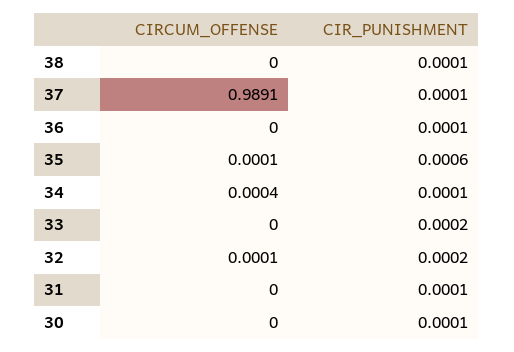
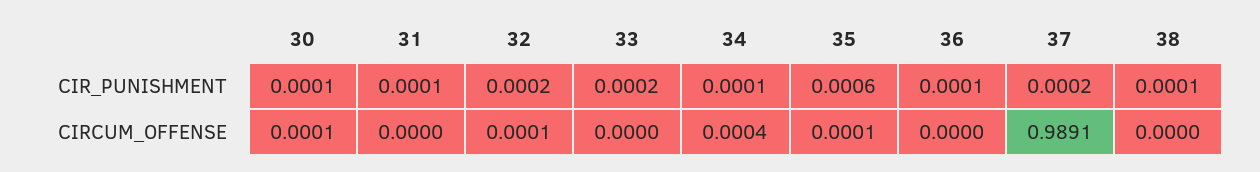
  {
    "CIRCUM_OFFENSE": {
      "38": 0,
      "37": 0.9891,
      "36": 0,
      "35": 0.0001,
      "34": 0.0004,
      "33": 0,
      "32": 0.0001,
      "31": 0,
-     "30": 0
+     "30": 0.0001
    },
    "CIR_PUNISHMENT": {
      "38": 0.0001,
-     "37": 0.0001,
+     "37": 0.0002,
      "36": 0.0001,
      "35": 0.0006,
      "34": 0.0001,
      "33": 0.0002,
      "32": 0.0002,
      "31": 0.0001,
      "30": 0.0001
    }
  }

